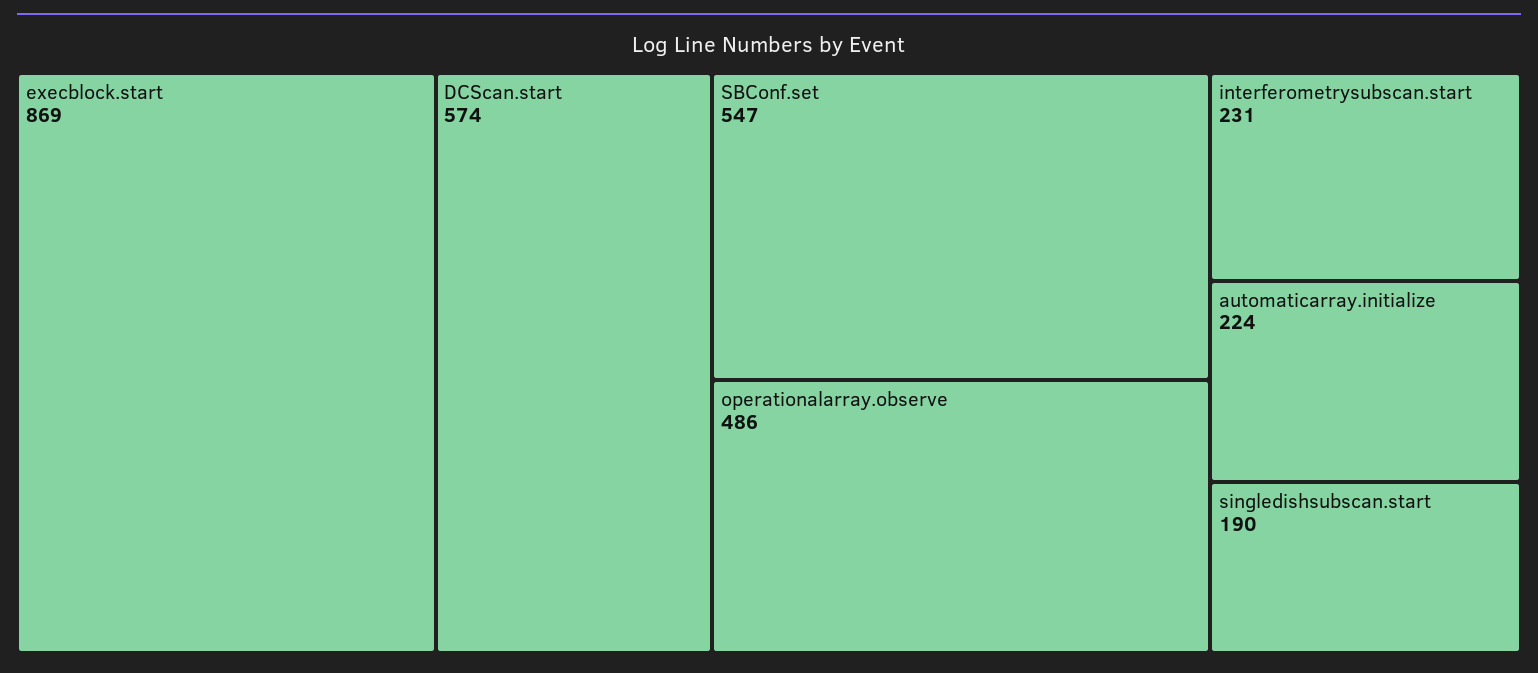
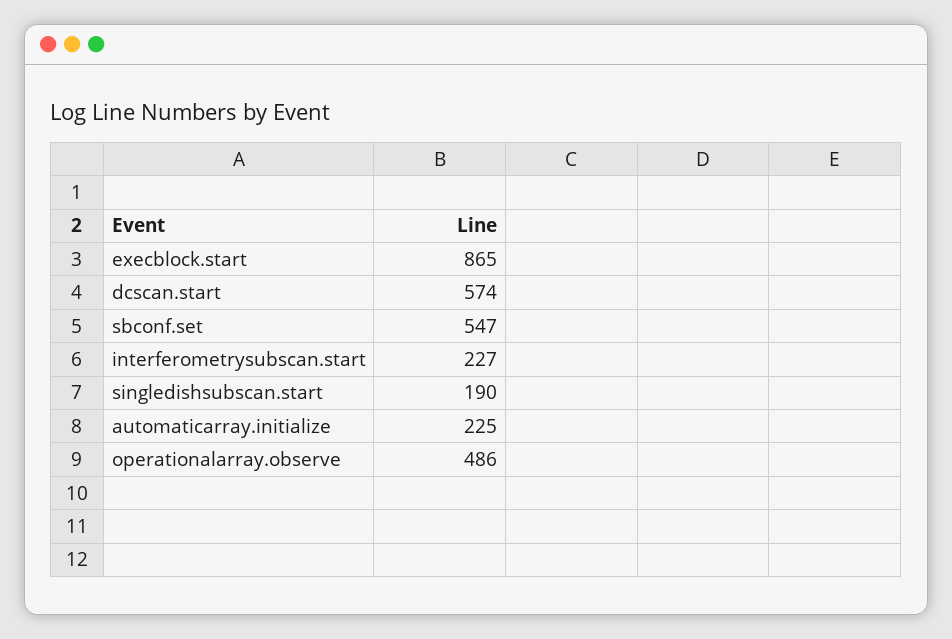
  {
-   "execblock.start": 869,
+   "execblock.start": 865,
    "DCScan.start": 574,
    "SBConf.set": 547,
    "operationalarray.observe": 486,
-   "interferometrysubscan.start": 231,
+   "interferometrysubscan.start": 227,
-   "automaticarray.initialize": 224,
+   "automaticarray.initialize": 225,
    "singledishsubscan.start": 190
  }

